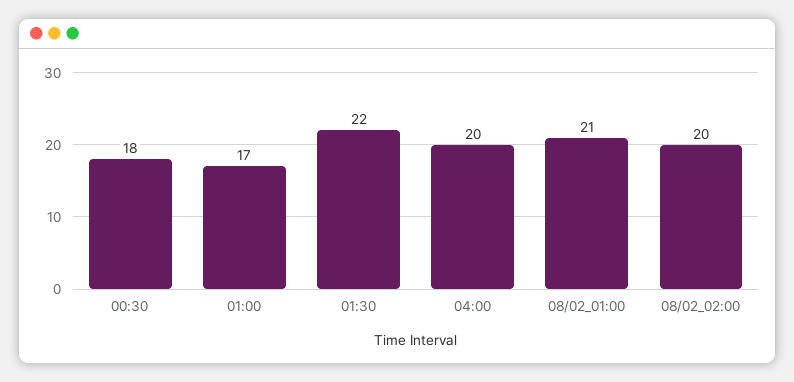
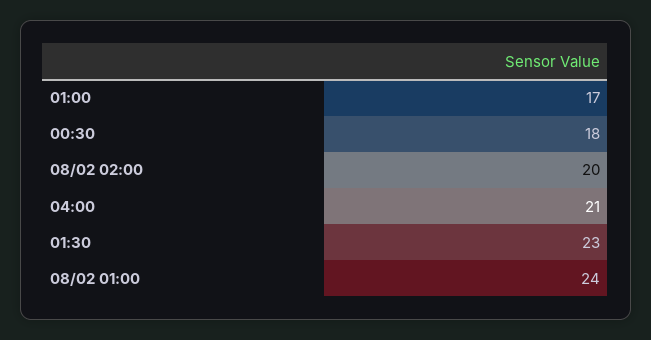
  {
    "00:30": 18,
    "01:00": 17,
-   "01:30": 22,
+   "01:30": 23,
-   "04:00": 20,
+   "04:00": 21,
-   "08/02_01:00": 21,
+   "08/02_01:00": 24,
    "08/02_02:00": 20
  }

